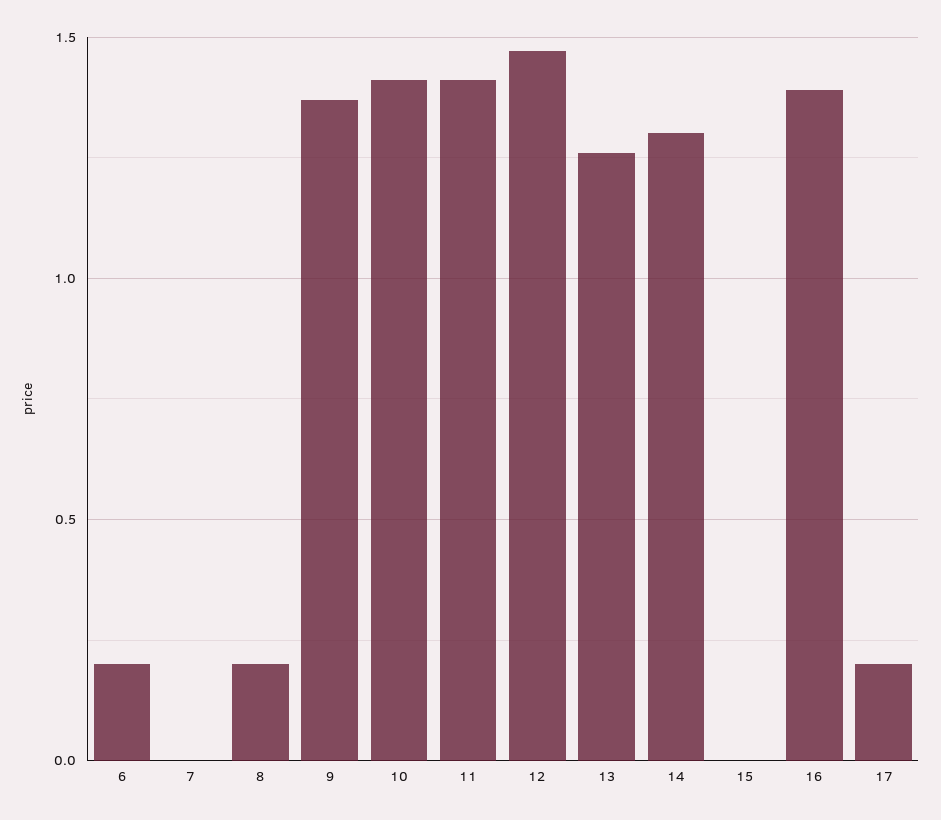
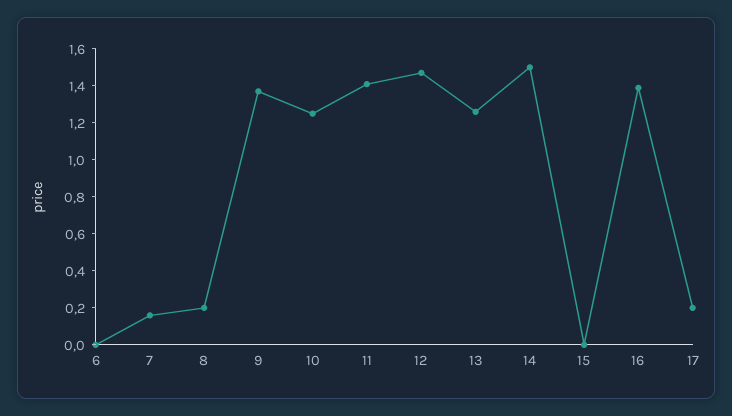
  {
-   "6": 0.2,
+   "6": 0,
-   "7": 0,
+   "7": 0.15,
    "8": 0.2,
    "9": 1.35,
-   "10": 1.4,
+   "10": 1.25,
    "11": 1.4,
    "12": 1.45,
    "13": 1.25,
-   "14": 1.3,
+   "14": 1.5,
    "15": 0,
    "16": 1.4,
    "17": 0.2
  }

